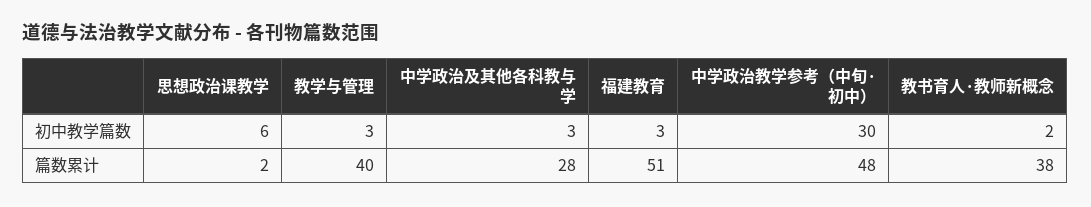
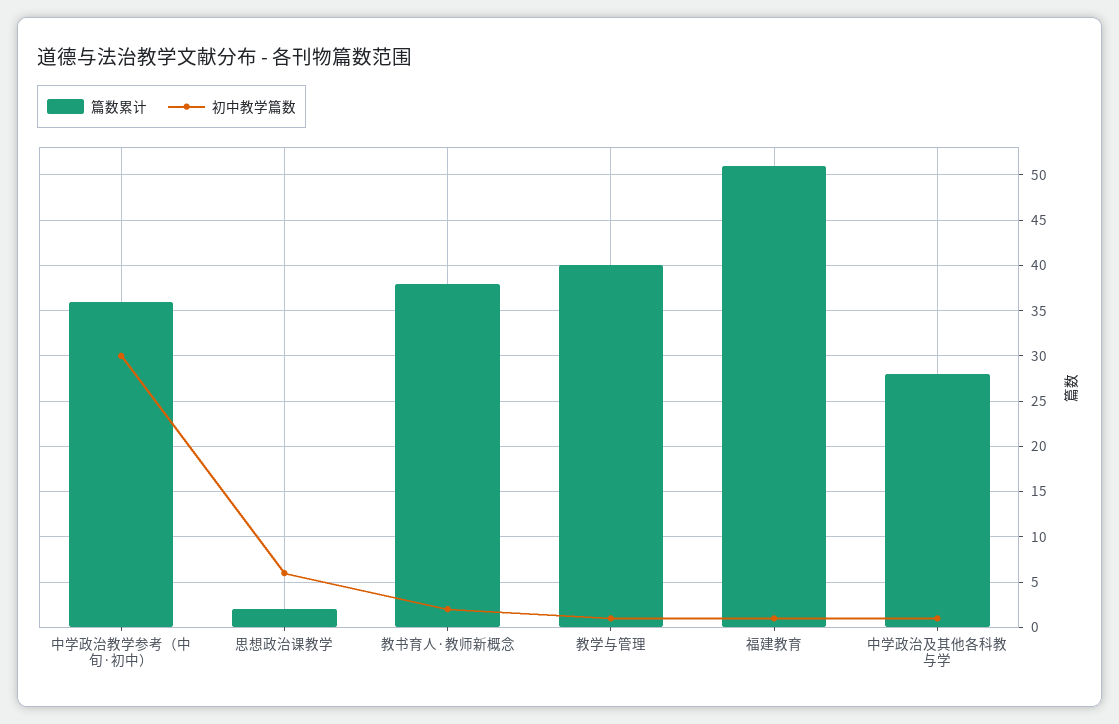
  {
    "初中教学篇数": {
      "思想政治课教学": 6,
-     "教学与管理": 3,
+     "教学与管理": 1,
-     "中学政治及其他各科教与学": 3,
+     "中学政治及其他各科教与学": 1,
-     "福建教育": 3,
+     "福建教育": 1,
      "中学政治教学参考（中旬·初中）": 30,
      "教书育人·教师新概念": 2
    },
    "篇数累计": {
      "思想政治课教学": 2,
      "教学与管理": 40,
      "中学政治及其他各科教与学": 28,
      "福建教育": 51,
-     "中学政治教学参考（中旬·初中）": 48,
+     "中学政治教学参考（中旬·初中）": 36,
      "教书育人·教师新概念": 38
    }
  }

